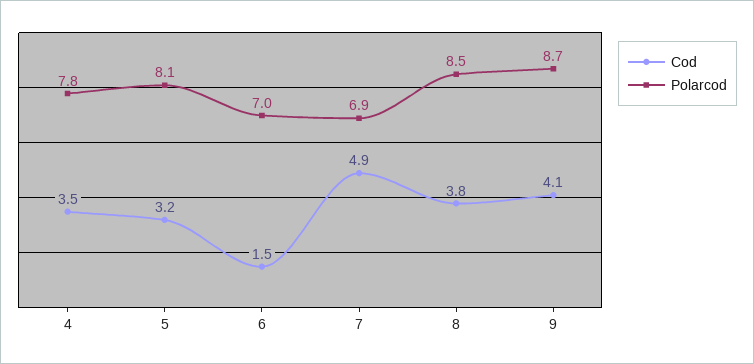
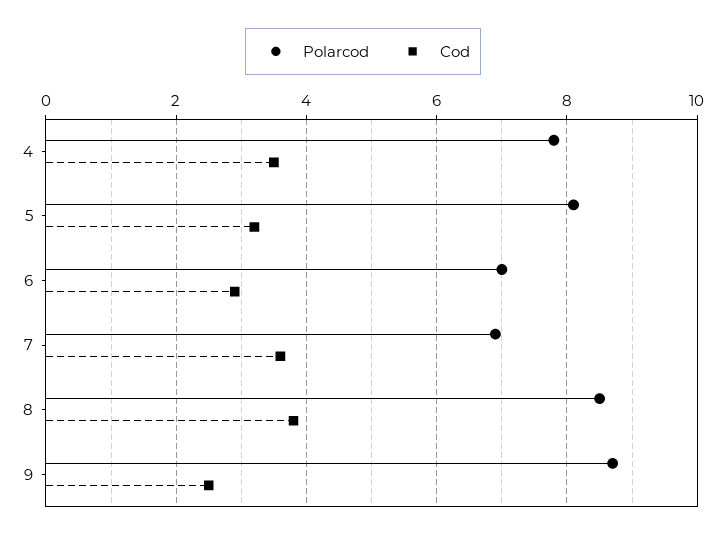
  {
    "Cod": {
      "4": 3.5,
      "5": 3.2,
-     "6": 1.5,
+     "6": 3,
-     "7": 4.9,
+     "7": 3.5,
      "8": 3.8,
-     "9": 4.1
+     "9": 2.5
    },
    "Polarcod": {
      "4": 7.8,
      "5": 8.1,
      "6": 7,
      "7": 6.9,
      "8": 8.5,
      "9": 8.7
    }
  }

